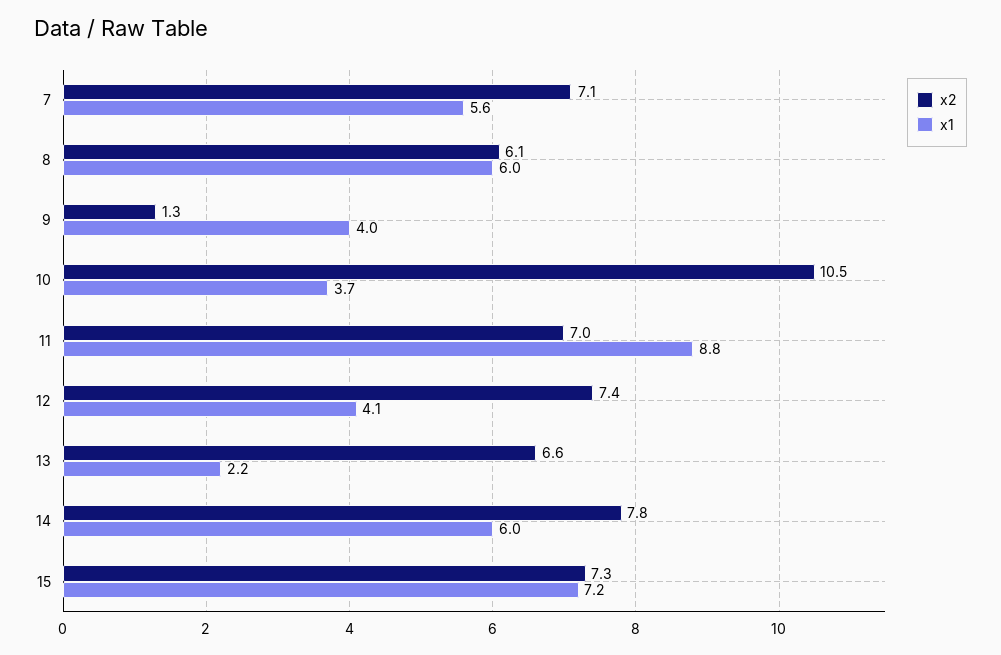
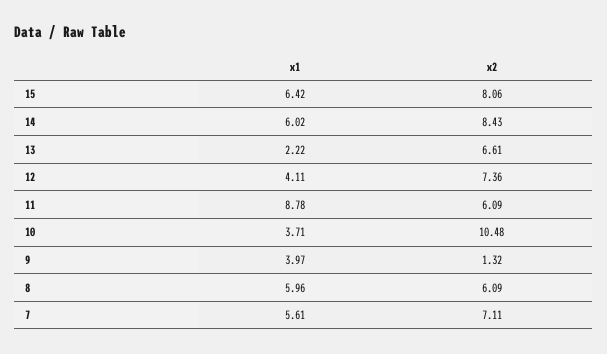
  {
    "x2": {
      "7": 7.11,
      "8": 6.09,
      "9": 1.32,
      "10": 10.48,
-     "11": 7,
+     "11": 6.09,
      "12": 7.36,
      "13": 6.61,
-     "14": 7.8,
+     "14": 8.43,
-     "15": 7.3
+     "15": 8.06
    },
    "x1": {
      "7": 5.61,
      "8": 5.96,
      "9": 3.97,
      "10": 3.71,
      "11": 8.78,
      "12": 4.11,
      "13": 2.22,
      "14": 6.02,
-     "15": 7.2
+     "15": 6.42
    }
  }

